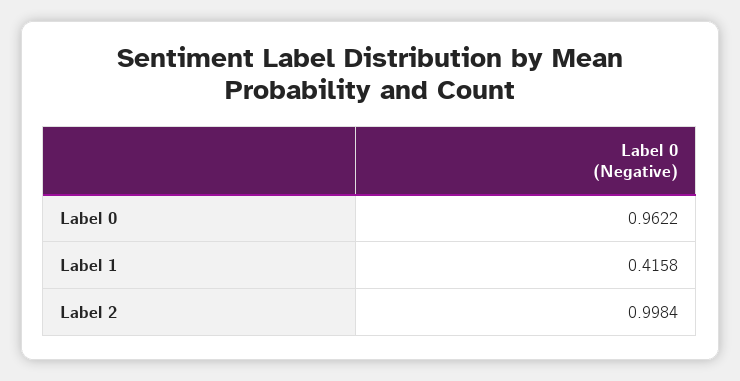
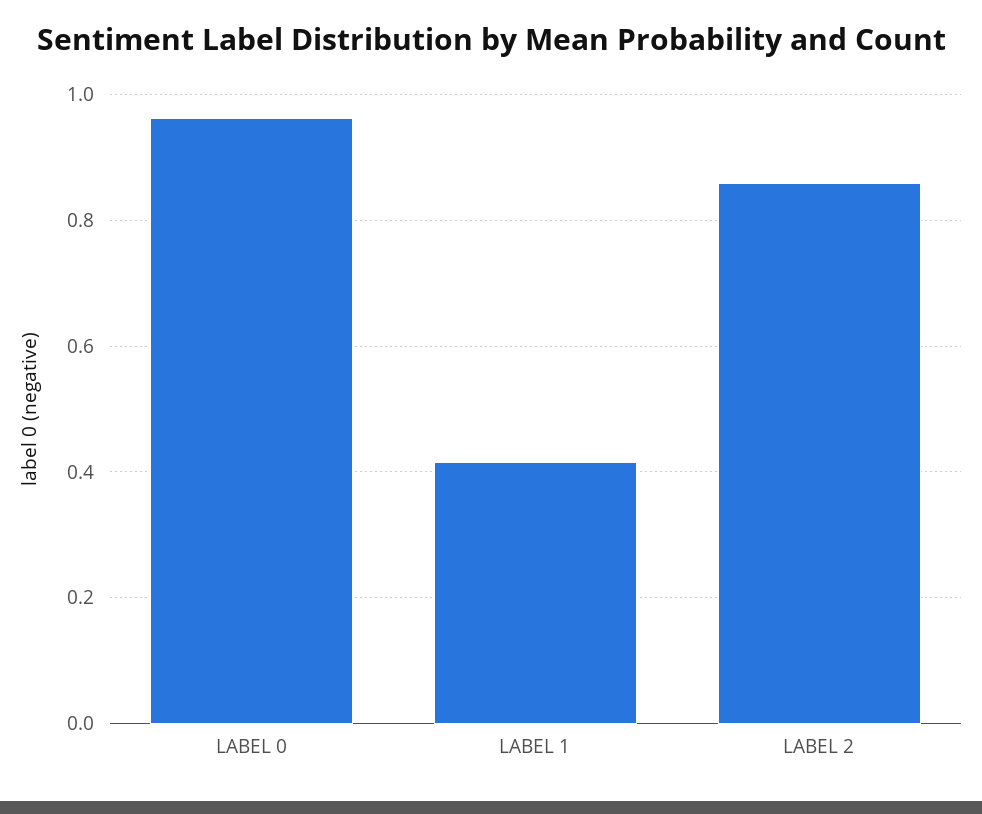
  {
    "Label 0": 0.9622,
    "Label 1": 0.4158,
-   "Label 2": 0.9984
+   "Label 2": 0.86
  }

